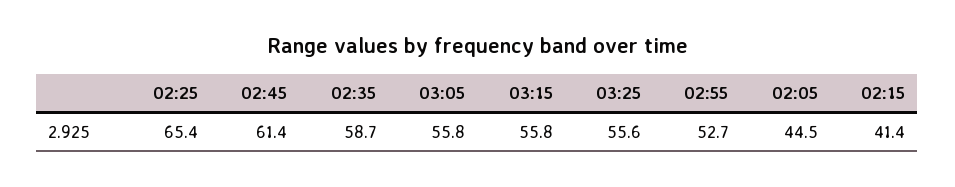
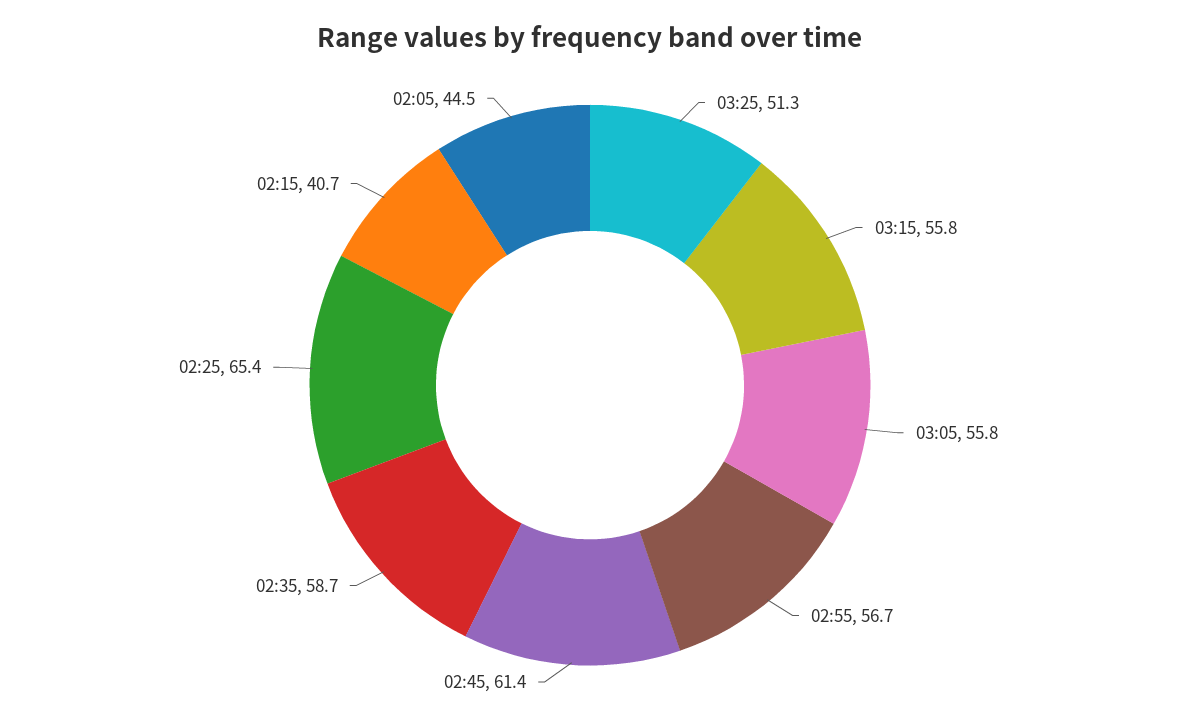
  {
    "02:25": 65.4,
    "02:45": 61.4,
    "02:35": 58.7,
    "03:05": 55.8,
    "03:15": 55.8,
-   "03:25": 55.6,
+   "03:25": 51.3,
-   "02:55": 52.7,
+   "02:55": 56.7,
    "02:05": 44.5,
-   "02:15": 41.4
+   "02:15": 40.7
  }

